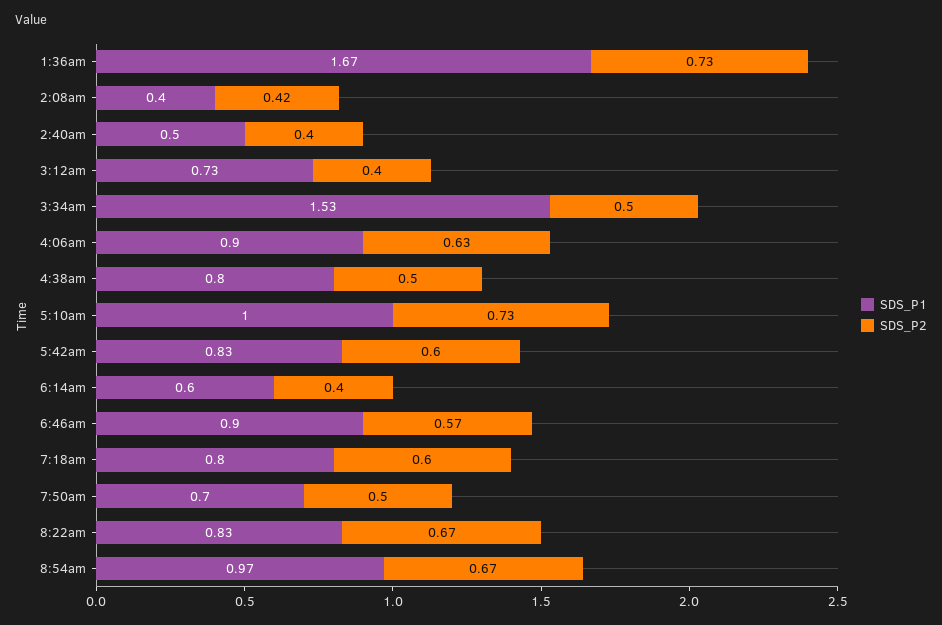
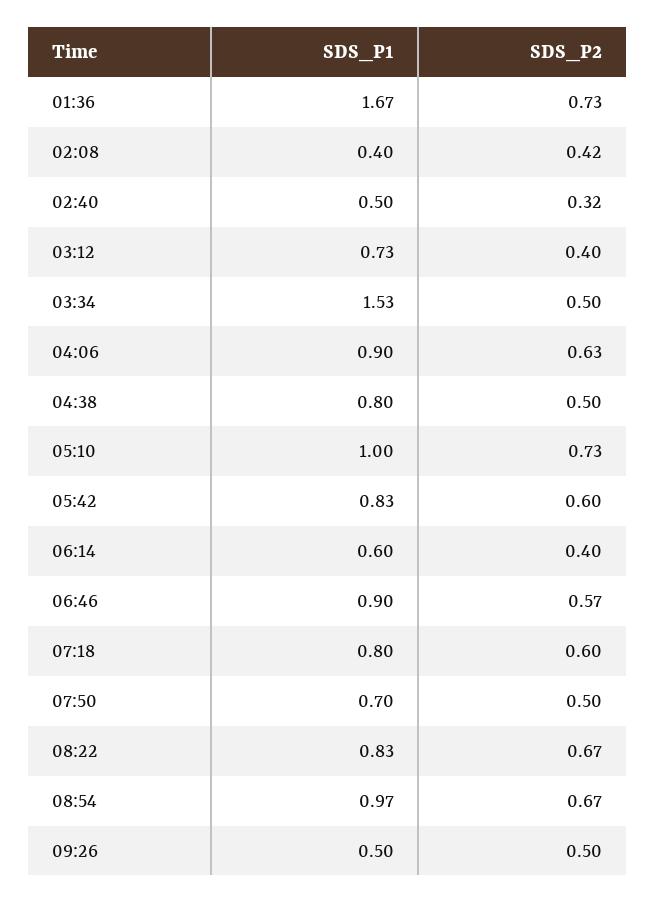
  {
    "SDS_P1": {
      "1:36am": 1.67,
      "2:08am": 0.4,
      "2:40am": 0.5,
      "3:12am": 0.73,
      "3:34am": 1.53,
      "4:06am": 0.9,
      "4:38am": 0.8,
      "5:10am": 1,
      "5:42am": 0.83,
      "6:14am": 0.6,
      "6:46am": 0.9,
      "7:18am": 0.8,
      "7:50am": 0.7,
      "8:22am": 0.83,
-     "8:54am": 0.97
+     "8:54am": 0.97,
+     "09:26": 0.5
    },
    "SDS_P2": {
      "1:36am": 0.73,
      "2:08am": 0.42,
-     "2:40am": 0.4,
+     "2:40am": 0.32,
      "3:12am": 0.4,
      "3:34am": 0.5,
      "4:06am": 0.63,
      "4:38am": 0.5,
      "5:10am": 0.73,
      "5:42am": 0.6,
      "6:14am": 0.4,
      "6:46am": 0.57,
      "7:18am": 0.6,
      "7:50am": 0.5,
      "8:22am": 0.67,
-     "8:54am": 0.67
+     "8:54am": 0.67,
+     "09:26": 0.5
    }
  }

